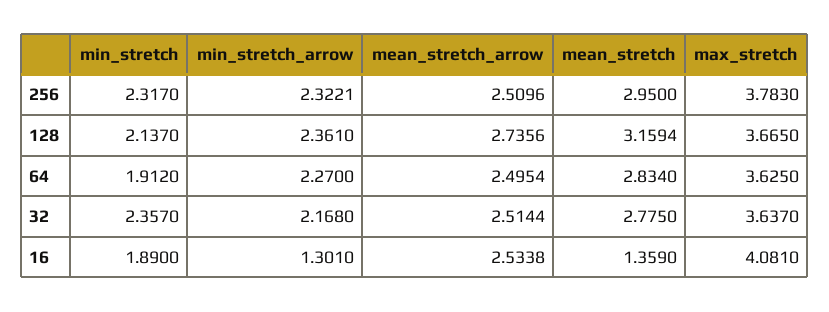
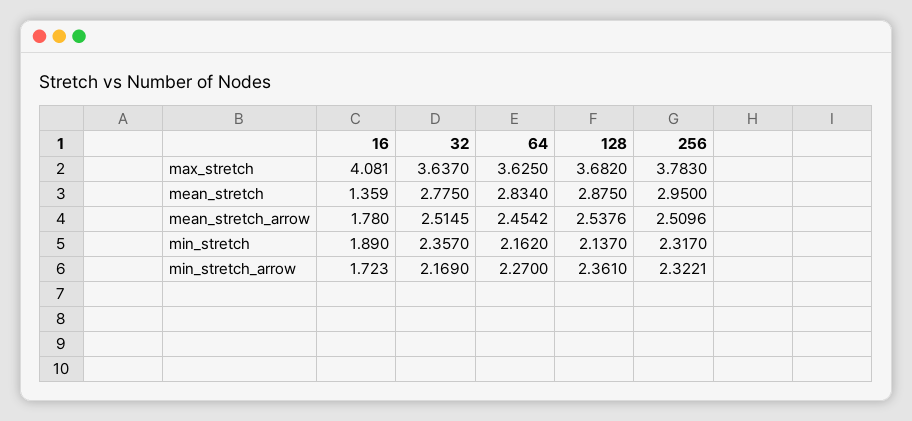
  {
    "min_stretch": {
      "256": 2.317,
      "128": 2.137,
-     "64": 1.912,
+     "64": 2.162,
      "32": 2.357,
      "16": 1.89
    },
    "min_stretch_arrow": {
      "256": 2.3221,
      "128": 2.361,
      "64": 2.27,
-     "32": 2.168,
+     "32": 2.169,
-     "16": 1.301
+     "16": 1.723
    },
    "mean_stretch_arrow": {
      "256": 2.5096,
-     "128": 2.7356,
+     "128": 2.5376,
-     "64": 2.4954,
+     "64": 2.4542,
-     "32": 2.5144,
+     "32": 2.5145,
-     "16": 2.5338
+     "16": 1.78
    },
    "mean_stretch": {
      "256": 2.95,
-     "128": 3.1594,
+     "128": 2.875,
      "64": 2.834,
      "32": 2.775,
      "16": 1.359
    },
    "max_stretch": {
      "256": 3.783,
-     "128": 3.665,
+     "128": 3.682,
      "64": 3.625,
      "32": 3.637,
      "16": 4.081
    }
  }

